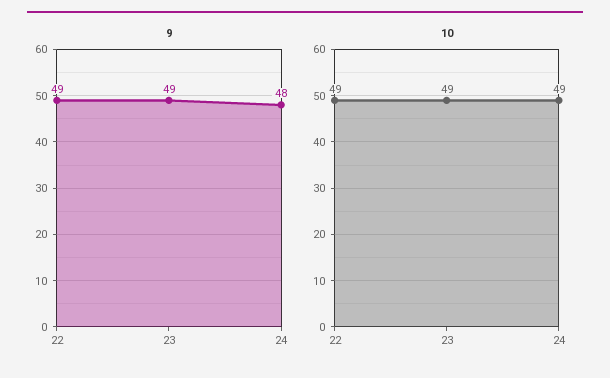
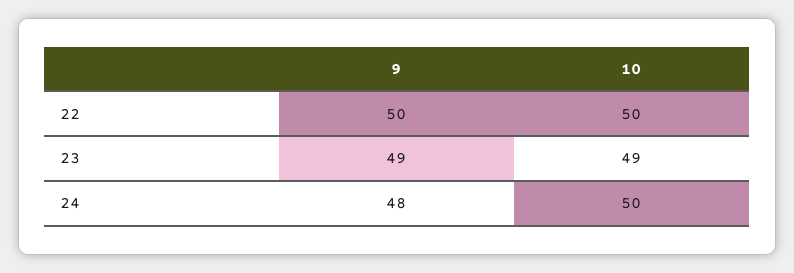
  {
    "9": {
-     "22": 49,
+     "22": 50,
      "23": 49,
      "24": 48
    },
    "10": {
-     "22": 49,
+     "22": 50,
      "23": 49,
-     "24": 49
+     "24": 50
    }
  }

